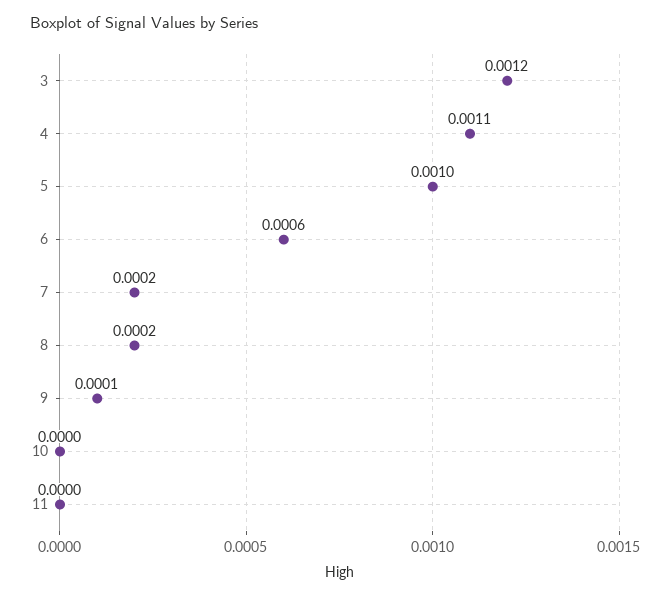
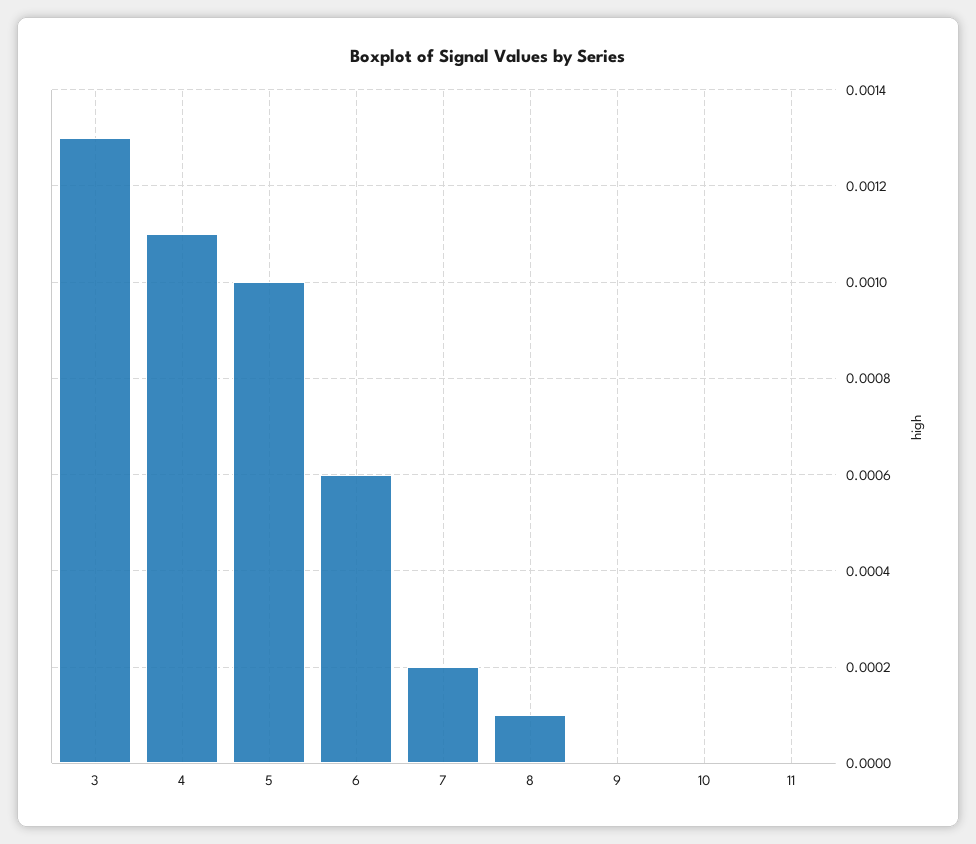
  {
-   "3": 0.0012,
+   "3": 0.0013,
    "4": 0.0011,
    "5": 0.001,
    "6": 0.0006,
    "7": 0.0002,
-   "8": 0.0002,
+   "8": 0.0001,
-   "9": 0.0001,
+   "9": 0,
    "10": 0,
    "11": 0
  }

